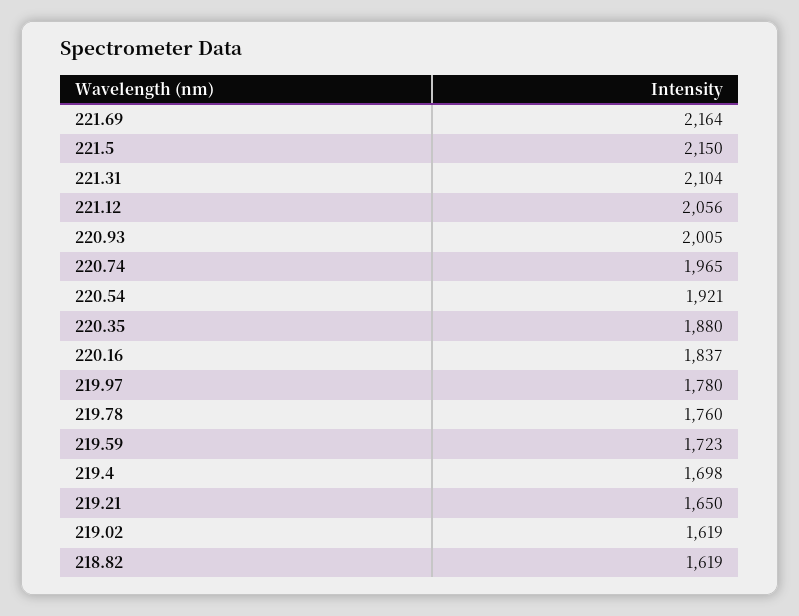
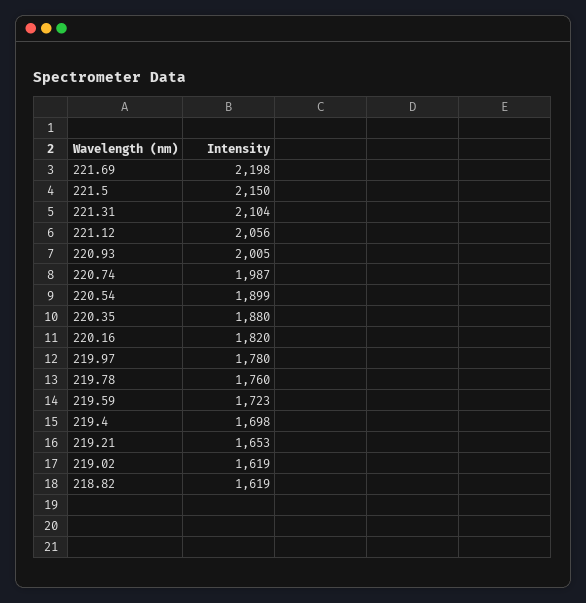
  {
-   "221.69": 2164,
+   "221.69": 2198,
    "221.5": 2150,
    "221.31": 2104,
    "221.12": 2056,
    "220.93": 2005,
-   "220.74": 1965,
+   "220.74": 1987,
-   "220.54": 1921,
+   "220.54": 1899,
    "220.35": 1880,
-   "220.16": 1837,
+   "220.16": 1820,
    "219.97": 1780,
    "219.78": 1760,
    "219.59": 1723,
    "219.4": 1698,
-   "219.21": 1650,
+   "219.21": 1653,
    "219.02": 1619,
    "218.82": 1619
  }

